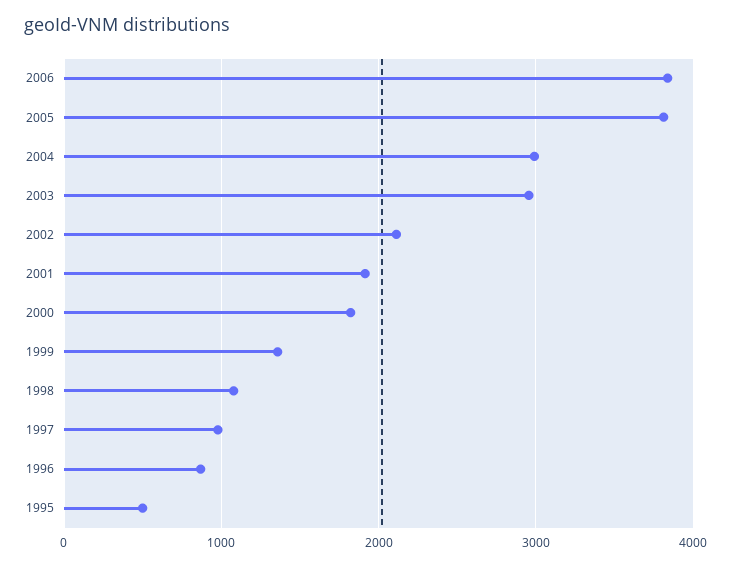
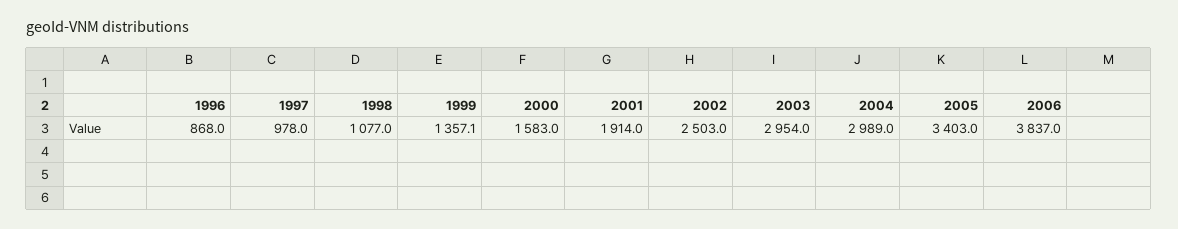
  {
    "2006": 3837,
-   "2005": 3800,
+   "2005": 3403,
    "2004": 2989,
    "2003": 2954,
-   "2002": 2100,
+   "2002": 2503,
    "2001": 1914,
-   "2000": 1800,
+   "2000": 1583,
    "1999": 1357.1,
    "1998": 1077,
    "1997": 978,
-   "1996": 868,
+   "1996": 868
-   "1995": 500
  }

